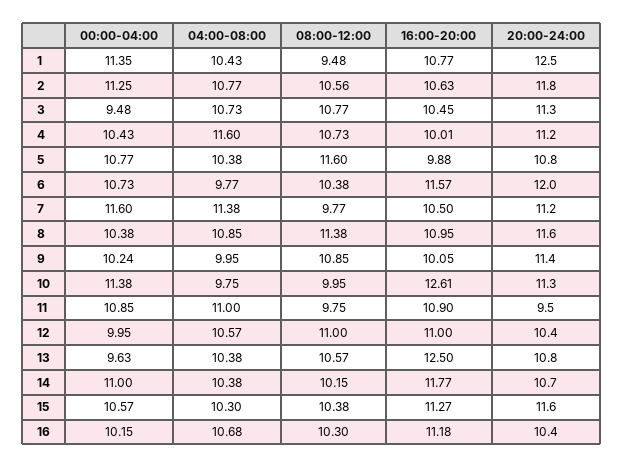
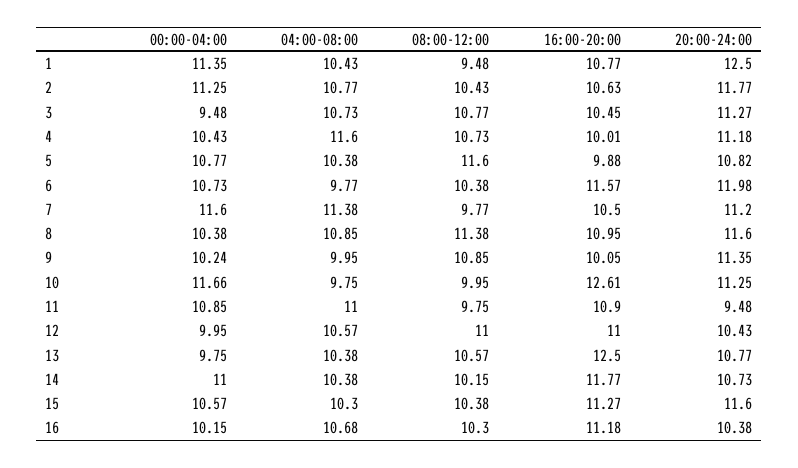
  {
    "00:00-04:00": {
      "1": 11.35,
      "2": 11.25,
      "3": 9.48,
      "4": 10.43,
      "5": 10.77,
      "6": 10.73,
      "7": 11.6,
      "8": 10.38,
      "9": 10.24,
-     "10": 11.38,
+     "10": 11.66,
      "11": 10.85,
      "12": 9.95,
-     "13": 9.63,
+     "13": 9.75,
      "14": 11,
      "15": 10.57,
      "16": 10.15
    },
    "04:00-08:00": {
      "1": 10.43,
      "2": 10.77,
      "3": 10.73,
      "4": 11.6,
      "5": 10.38,
      "6": 9.77,
      "7": 11.38,
      "8": 10.85,
      "9": 9.95,
      "10": 9.75,
      "11": 11,
      "12": 10.57,
      "13": 10.38,
      "14": 10.38,
      "15": 10.3,
      "16": 10.68
    },
    "08:00-12:00": {
      "1": 9.48,
-     "2": 10.56,
+     "2": 10.43,
      "3": 10.77,
      "4": 10.73,
      "5": 11.6,
      "6": 10.38,
      "7": 9.77,
      "8": 11.38,
      "9": 10.85,
      "10": 9.95,
      "11": 9.75,
      "12": 11,
      "13": 10.57,
      "14": 10.15,
      "15": 10.38,
      "16": 10.3
    },
    "16:00-20:00": {
      "1": 10.77,
      "2": 10.63,
      "3": 10.45,
      "4": 10.01,
      "5": 9.88,
      "6": 11.57,
      "7": 10.5,
      "8": 10.95,
      "9": 10.05,
      "10": 12.61,
      "11": 10.9,
      "12": 11,
      "13": 12.5,
      "14": 11.77,
      "15": 11.27,
      "16": 11.18
    },
    "20:00-24:00": {
      "1": 12.5,
      "2": 11.77,
      "3": 11.27,
      "4": 11.18,
      "5": 10.82,
      "6": 11.98,
      "7": 11.2,
      "8": 11.6,
      "9": 11.35,
      "10": 11.25,
      "11": 9.48,
      "12": 10.43,
      "13": 10.77,
      "14": 10.73,
      "15": 11.6,
      "16": 10.38
    }
  }

